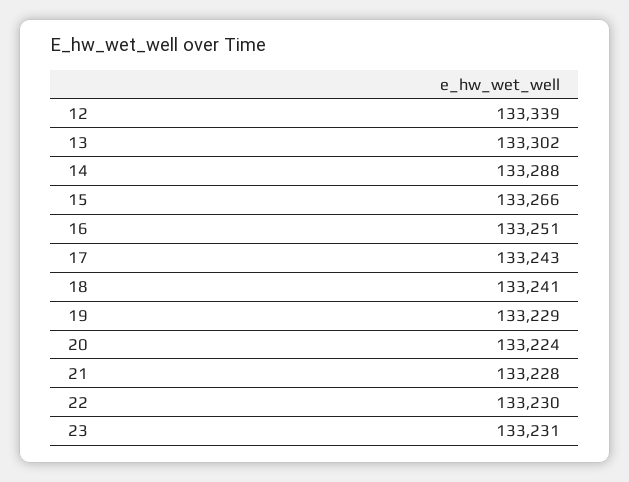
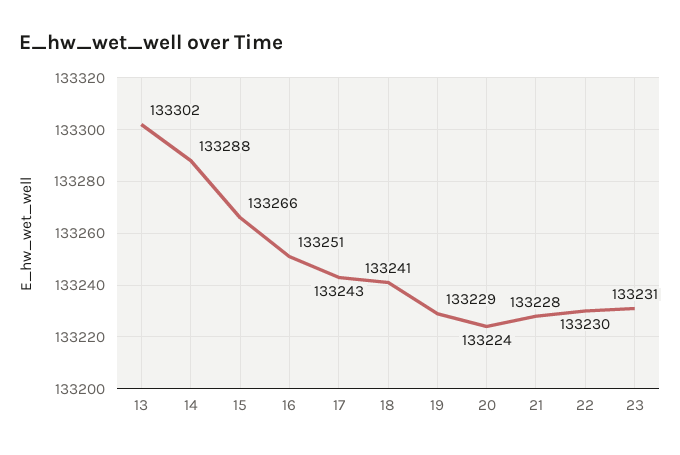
  {
-   "12": 133339,
    "13": 133302,
    "14": 133288,
    "15": 133266,
    "16": 133251,
    "17": 133243,
    "18": 133241,
    "19": 133229,
    "20": 133224,
    "21": 133228,
    "22": 133230,
    "23": 133231
  }

